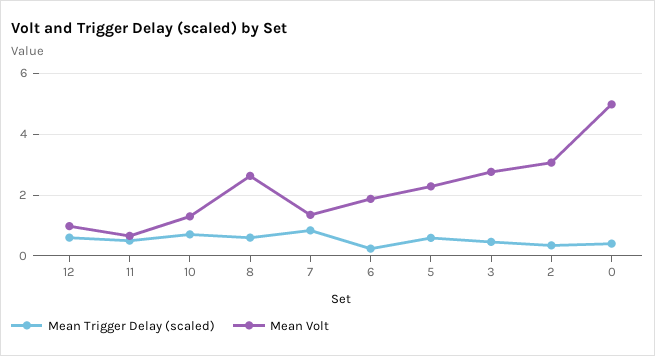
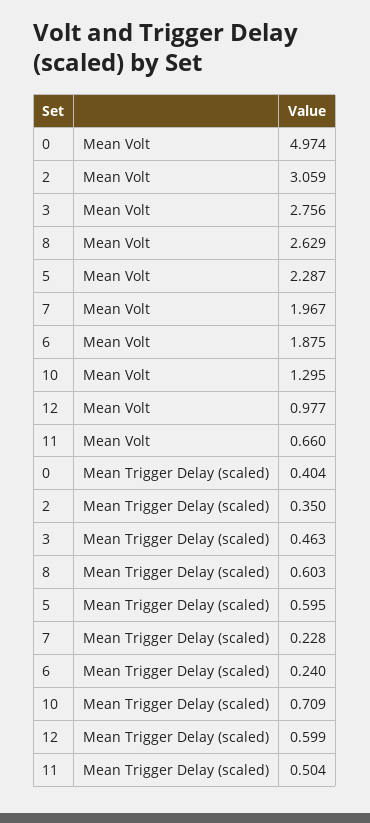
  {
    "Mean Trigger Delay (scaled)": {
      "12": 0.599,
      "11": 0.504,
      "10": 0.709,
      "8": 0.603,
-     "7": 0.8,
+     "7": 0.228,
      "6": 0.24,
      "5": 0.595,
      "3": 0.463,
      "2": 0.35,
      "0": 0.404
    },
    "Mean Volt": {
      "12": 0.977,
      "11": 0.66,
      "10": 1.295,
      "8": 2.629,
-     "7": 1.4,
+     "7": 1.967,
      "6": 1.875,
      "5": 2.287,
      "3": 2.756,
      "2": 3.059,
      "0": 4.974
    }
  }

